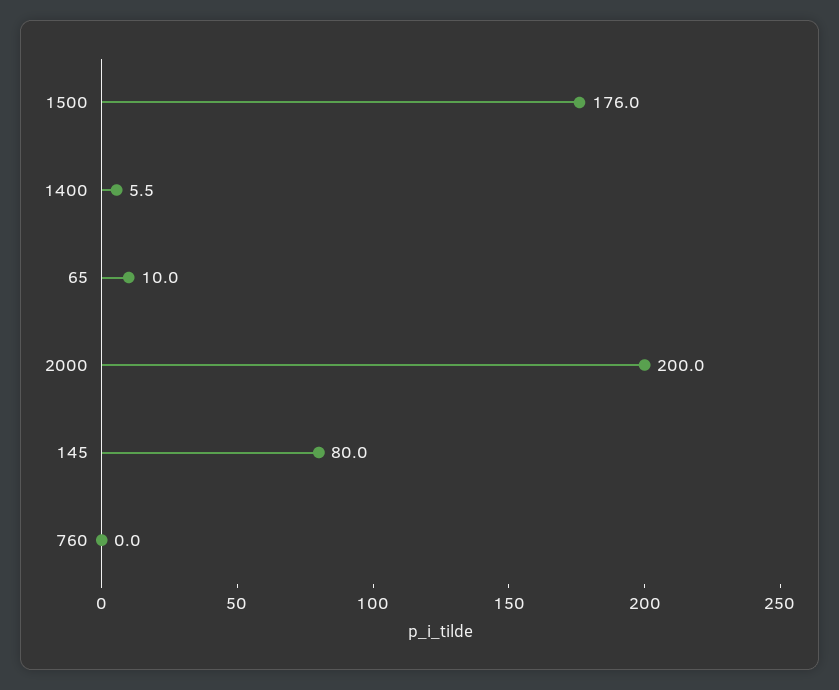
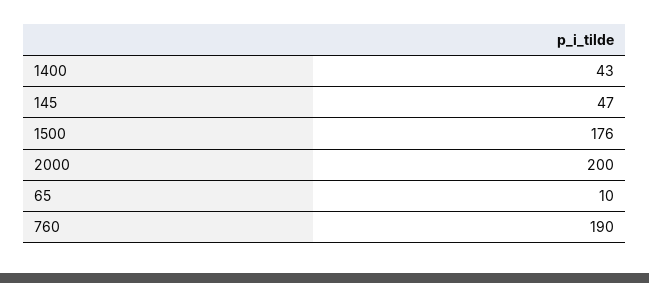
  {
    "1500": 176,
-   "1400": 5.5,
+   "1400": 43,
    "65": 10,
    "2000": 200,
-   "145": 80,
+   "145": 47,
-   "760": 0
+   "760": 190
  }

